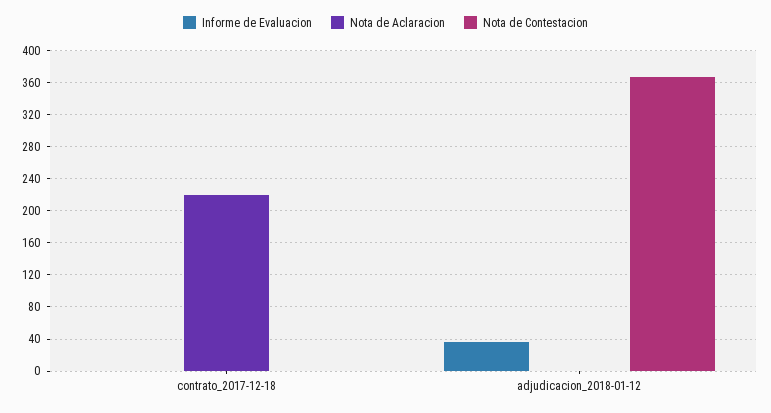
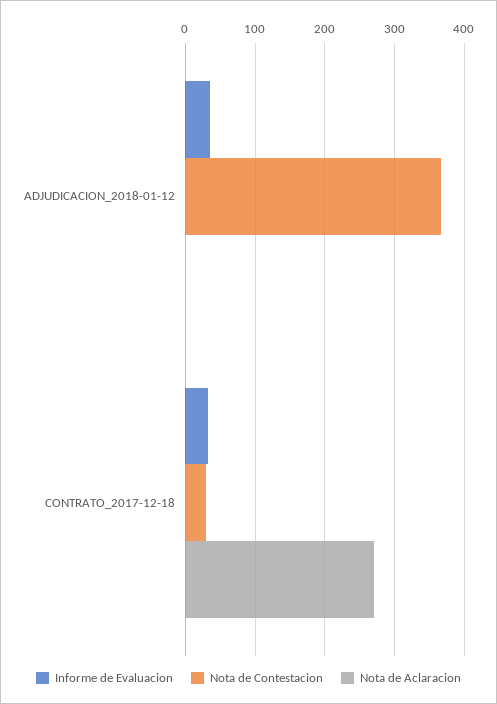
  {
    "Informe de Evaluacion": {
-     "contrato_2017-12-18": 0,
+     "contrato_2017-12-18": 30,
      "adjudicacion_2018-01-12": 40
    },
    "Nota de Aclaracion": {
-     "contrato_2017-12-18": 220,
+     "contrato_2017-12-18": 270,
      "adjudicacion_2018-01-12": 0
    },
    "Nota de Contestacion": {
-     "contrato_2017-12-18": 0,
+     "contrato_2017-12-18": 30,
      "adjudicacion_2018-01-12": 370
    }
  }

